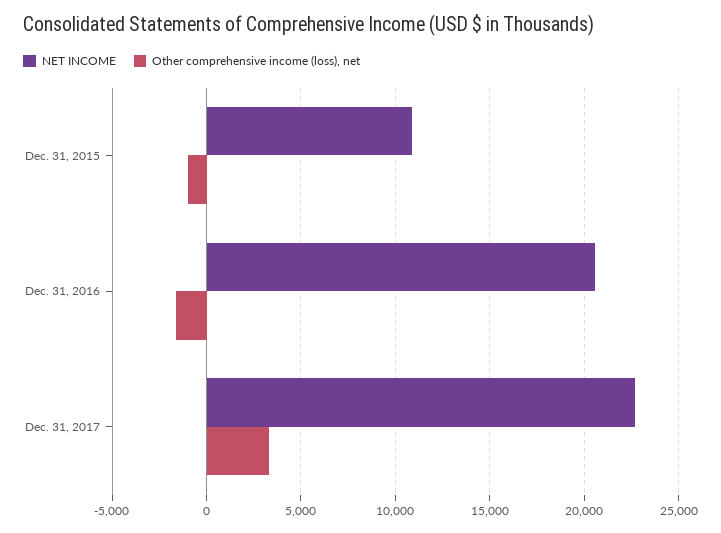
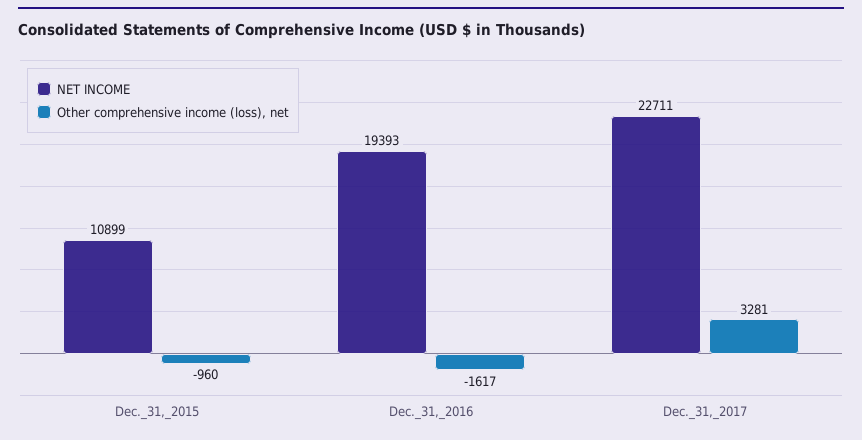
  {
    "NET INCOME": {
      "Dec. 31, 2015": 10899,
-     "Dec. 31, 2016": 20500,
+     "Dec. 31, 2016": 19393,
      "Dec. 31, 2017": 22711
    },
    "Other comprehensive income (loss), net": {
      "Dec. 31, 2015": -960,
      "Dec. 31, 2016": -1617,
      "Dec. 31, 2017": 3281
    }
  }

